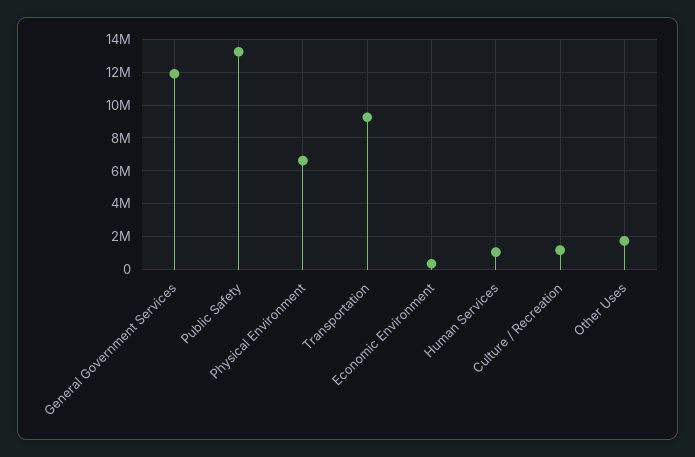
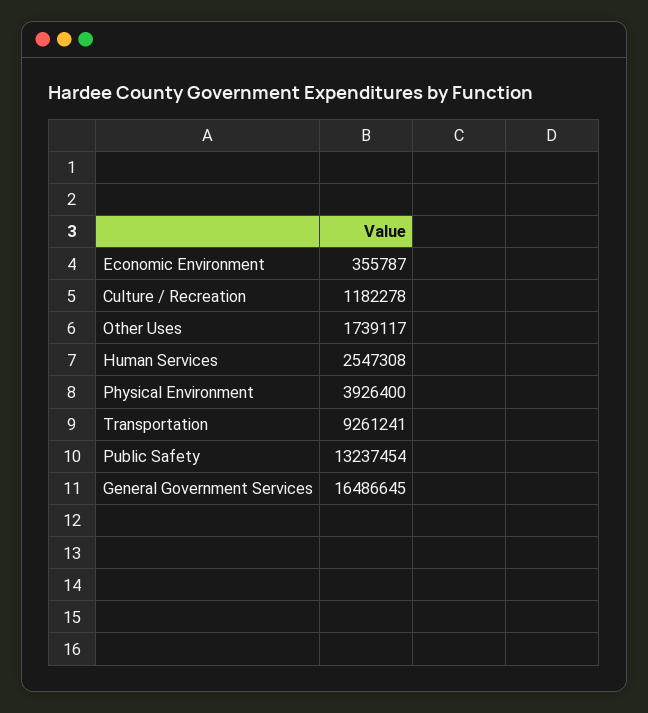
  {
-   "General Government Services": 12000000,
+   "General Government Services": 16486645,
    "Public Safety": 13237454,
-   "Physical Environment": 6500000,
+   "Physical Environment": 3926400,
    "Transportation": 9261241,
    "Economic Environment": 355787,
-   "Human Services": 1000000,
+   "Human Services": 2547308,
    "Culture / Recreation": 1182278,
    "Other Uses": 1739117
  }

